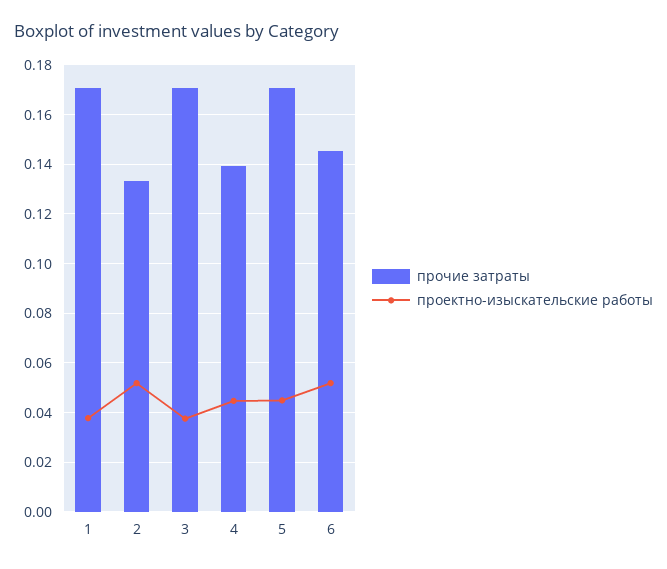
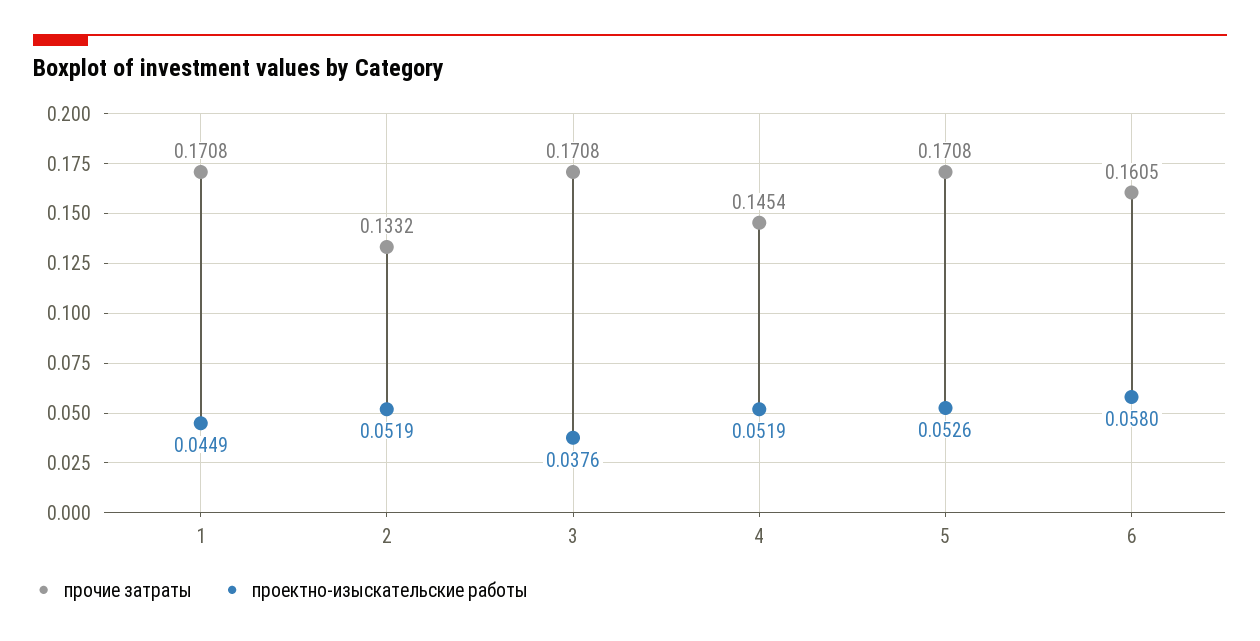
  {
    "прочие затраты": {
      "1": 0.1708,
      "2": 0.1332,
      "3": 0.1708,
-     "4": 0.14,
+     "4": 0.1454,
      "5": 0.1708,
-     "6": 0.145
+     "6": 0.1605
    },
    "проектно-изыскательские работы": {
-     "1": 0.0375,
+     "1": 0.0449,
      "2": 0.0519,
      "3": 0.0376,
-     "4": 0.045,
+     "4": 0.0519,
-     "5": 0.045,
+     "5": 0.0526,
-     "6": 0.0525
+     "6": 0.058
    }
  }

